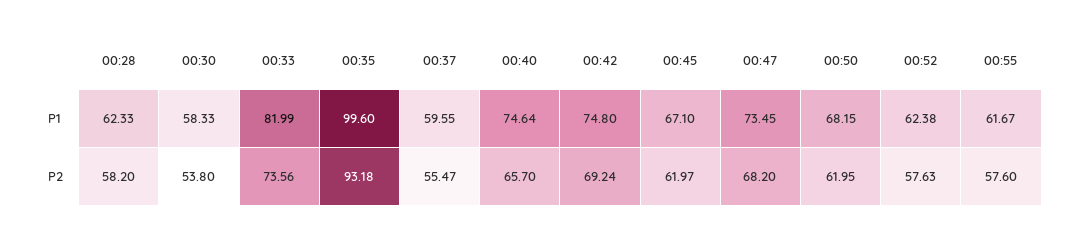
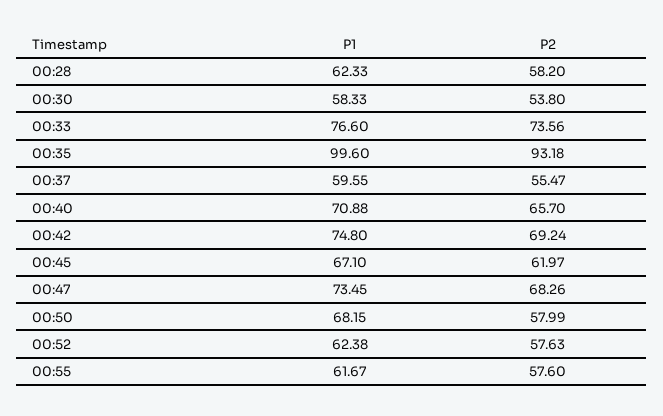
  {
    "00:28": {
      "P1": 62.33,
      "P2": 58.2
    },
    "00:30": {
      "P1": 58.33,
      "P2": 53.8
    },
    "00:33": {
-     "P1": 81.99,
+     "P1": 76.6,
      "P2": 73.56
    },
    "00:35": {
      "P1": 99.6,
      "P2": 93.18
    },
    "00:37": {
      "P1": 59.55,
      "P2": 55.47
    },
    "00:40": {
-     "P1": 74.64,
+     "P1": 70.88,
      "P2": 65.7
    },
    "00:42": {
      "P1": 74.8,
      "P2": 69.24
    },
    "00:45": {
      "P1": 67.1,
      "P2": 61.97
    },
    "00:47": {
      "P1": 73.45,
-     "P2": 68.2
+     "P2": 68.26
    },
    "00:50": {
      "P1": 68.15,
-     "P2": 61.95
+     "P2": 57.99
    },
    "00:52": {
      "P1": 62.38,
      "P2": 57.63
    },
    "00:55": {
      "P1": 61.67,
      "P2": 57.6
    }
  }

